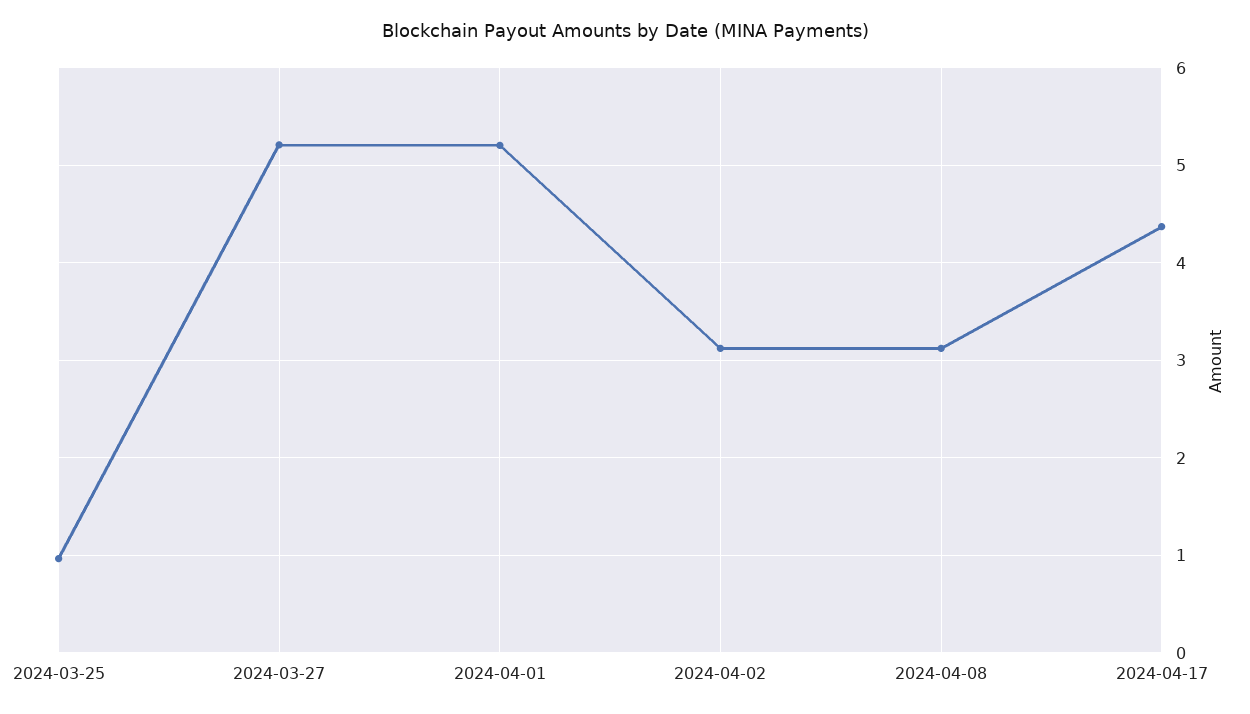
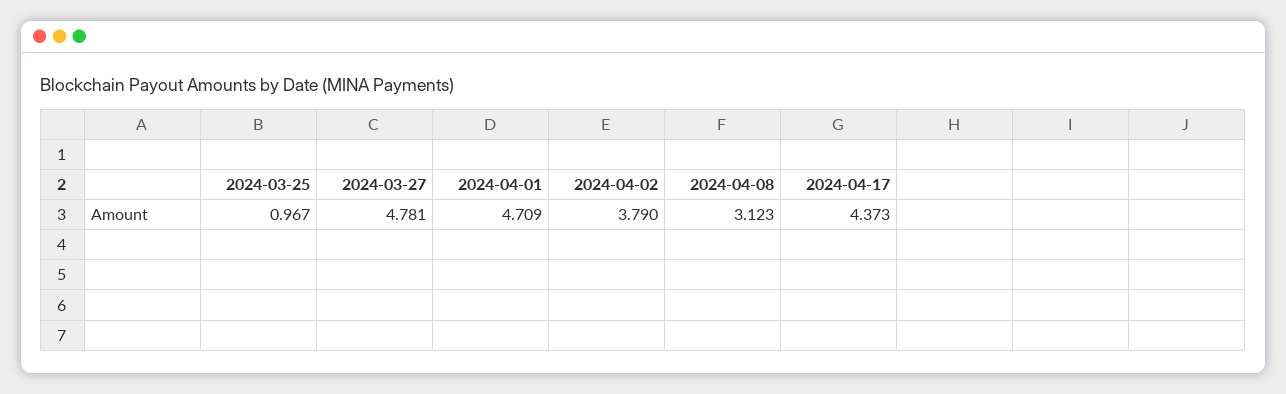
  {
    "2024-03-25": 0.967,
-   "2024-03-27": 5.2,
+   "2024-03-27": 4.781,
-   "2024-04-01": 5.2,
+   "2024-04-01": 4.709,
-   "2024-04-02": 3.1,
+   "2024-04-02": 3.79,
    "2024-04-08": 3.123,
    "2024-04-17": 4.373
  }

